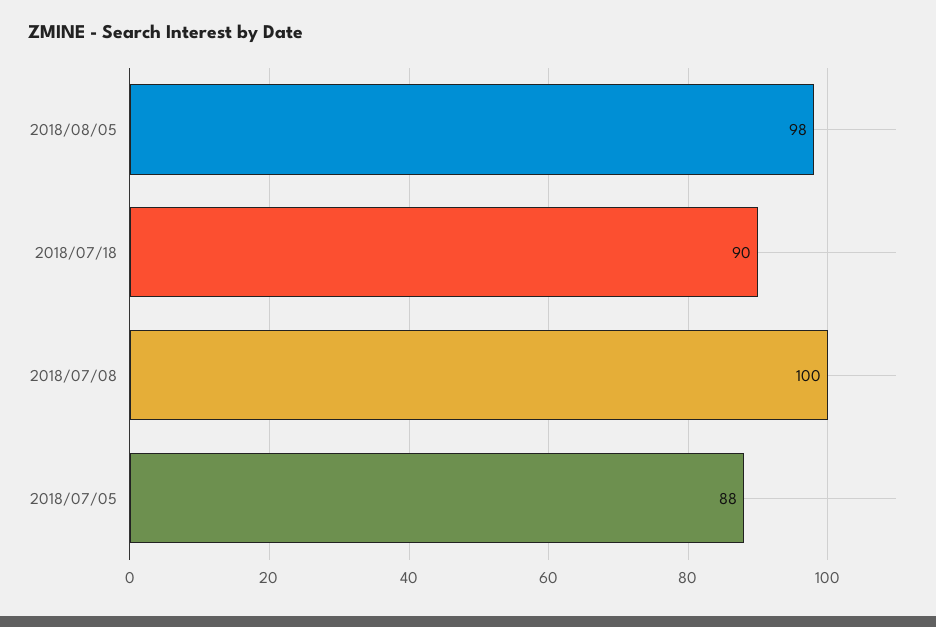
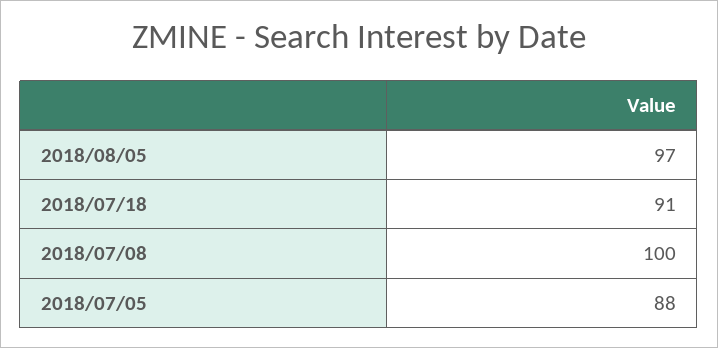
  {
-   "2018/08/05": 98,
+   "2018/08/05": 97,
-   "2018/07/18": 90,
+   "2018/07/18": 91,
    "2018/07/08": 100,
    "2018/07/05": 88
  }

